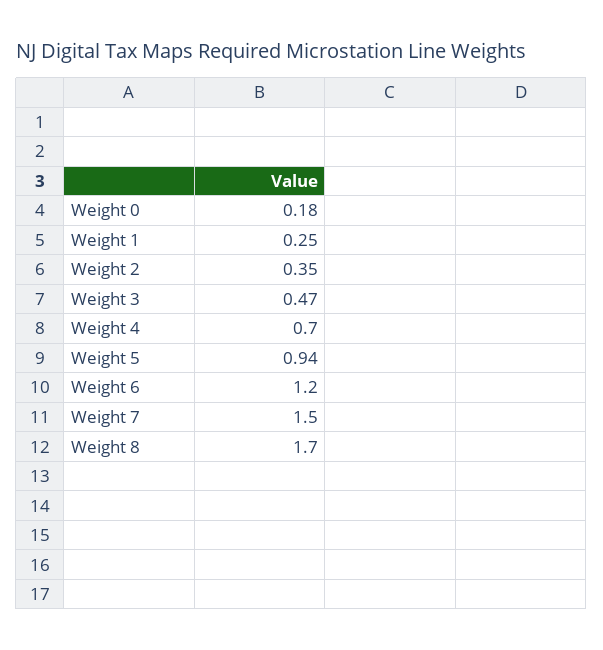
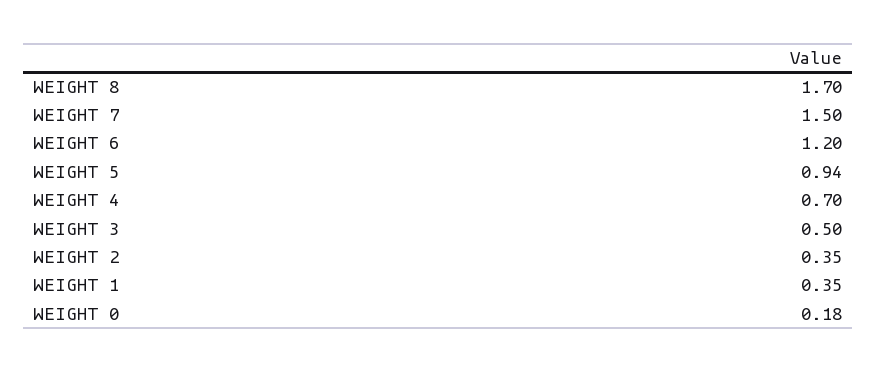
  {
    "Weight 0": 0.18,
-   "Weight 1": 0.25,
+   "Weight 1": 0.35,
    "Weight 2": 0.35,
-   "Weight 3": 0.47,
+   "Weight 3": 0.5,
    "Weight 4": 0.7,
    "Weight 5": 0.94,
    "Weight 6": 1.2,
    "Weight 7": 1.5,
    "Weight 8": 1.7
  }

